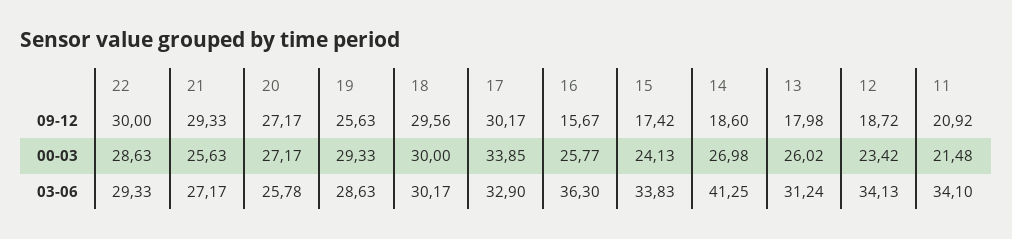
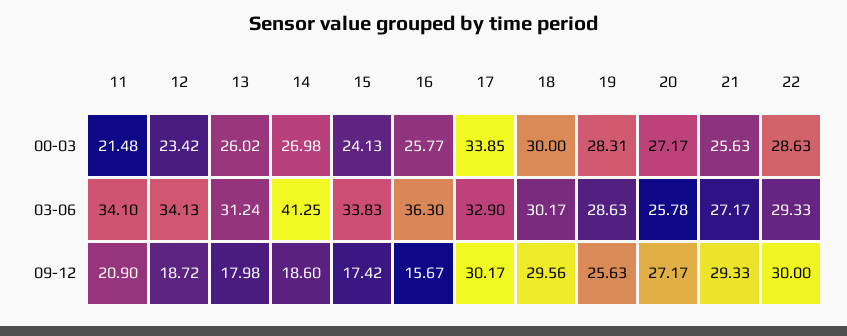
  {
    "22": {
      "09-12": 30,
      "00-03": 28.63,
      "03-06": 29.33
    },
    "21": {
      "09-12": 29.33,
      "00-03": 25.63,
      "03-06": 27.17
    },
    "20": {
      "09-12": 27.17,
      "00-03": 27.17,
      "03-06": 25.78
    },
    "19": {
      "09-12": 25.63,
-     "00-03": 29.33,
+     "00-03": 28.31,
      "03-06": 28.63
    },
    "18": {
      "09-12": 29.56,
      "00-03": 30,
      "03-06": 30.17
    },
    "17": {
      "09-12": 30.17,
      "00-03": 33.85,
      "03-06": 32.9
    },
    "16": {
      "09-12": 15.67,
      "00-03": 25.77,
      "03-06": 36.3
    },
    "15": {
      "09-12": 17.42,
      "00-03": 24.13,
      "03-06": 33.83
    },
    "14": {
      "09-12": 18.6,
      "00-03": 26.98,
      "03-06": 41.25
    },
    "13": {
      "09-12": 17.98,
      "00-03": 26.02,
      "03-06": 31.24
    },
    "12": {
      "09-12": 18.72,
      "00-03": 23.42,
      "03-06": 34.13
    },
    "11": {
-     "09-12": 20.92,
+     "09-12": 20.9,
      "00-03": 21.48,
      "03-06": 34.1
    }
  }

